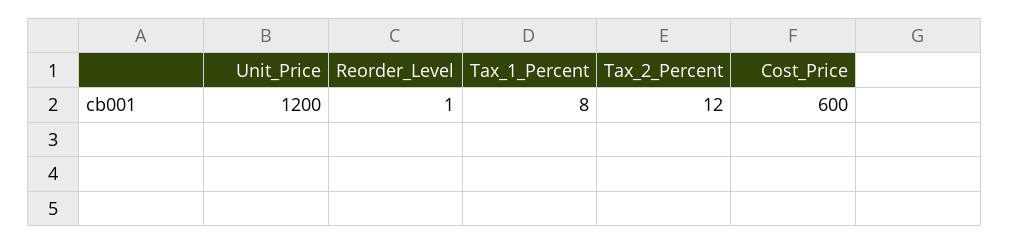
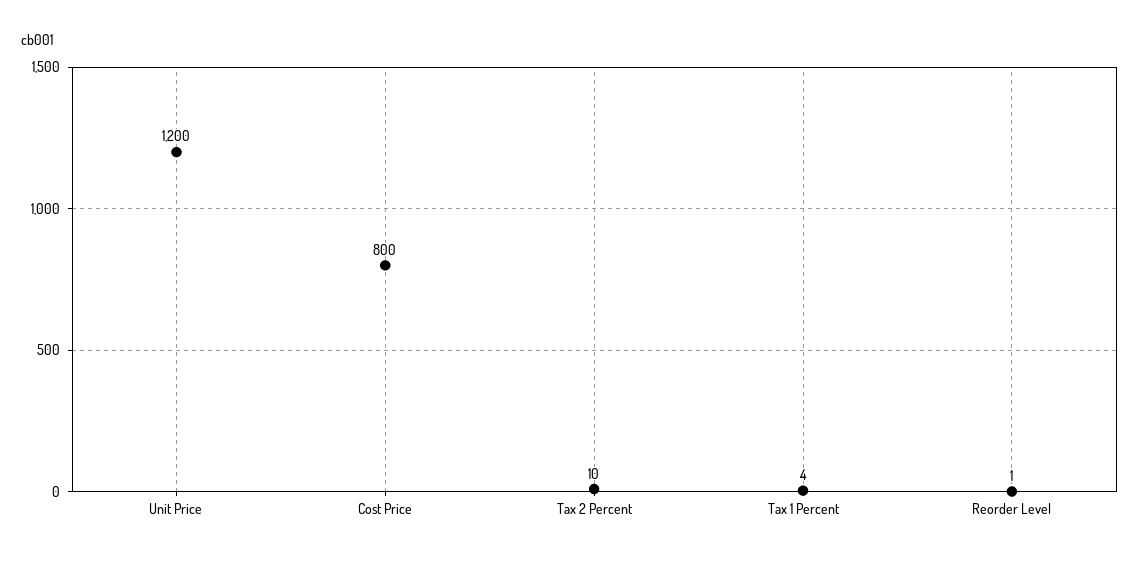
  {
    "Unit_Price": 1200,
    "Reorder_Level": 1,
-   "Tax_1_Percent": 8,
+   "Tax_1_Percent": 4,
-   "Tax_2_Percent": 12,
+   "Tax_2_Percent": 10,
-   "Cost_Price": 600
+   "Cost_Price": 800
  }

